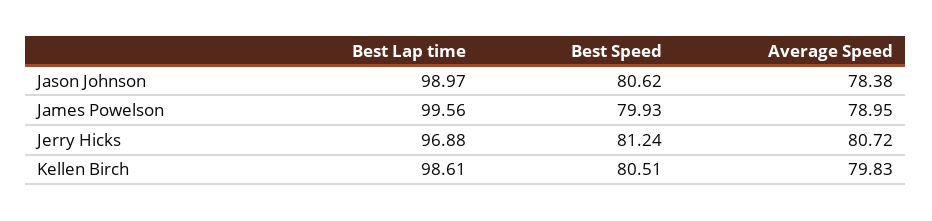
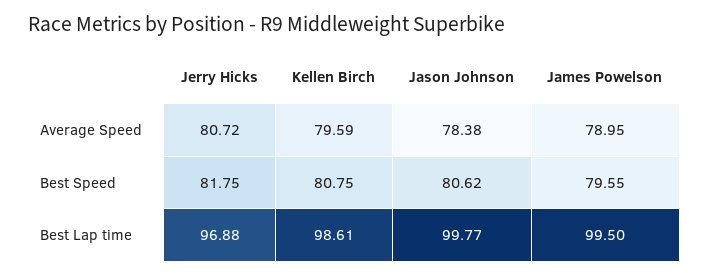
  {
    "Best Lap time": {
-     "Jason Johnson": 98.97,
+     "Jason Johnson": 99.77,
-     "James Powelson": 99.56,
+     "James Powelson": 99.5,
      "Jerry Hicks": 96.88,
      "Kellen Birch": 98.61
    },
    "Best Speed": {
      "Jason Johnson": 80.62,
-     "James Powelson": 79.93,
+     "James Powelson": 79.55,
-     "Jerry Hicks": 81.24,
+     "Jerry Hicks": 81.75,
-     "Kellen Birch": 80.51
+     "Kellen Birch": 80.75
    },
    "Average Speed": {
      "Jason Johnson": 78.38,
      "James Powelson": 78.95,
      "Jerry Hicks": 80.72,
-     "Kellen Birch": 79.83
+     "Kellen Birch": 79.59
    }
  }

